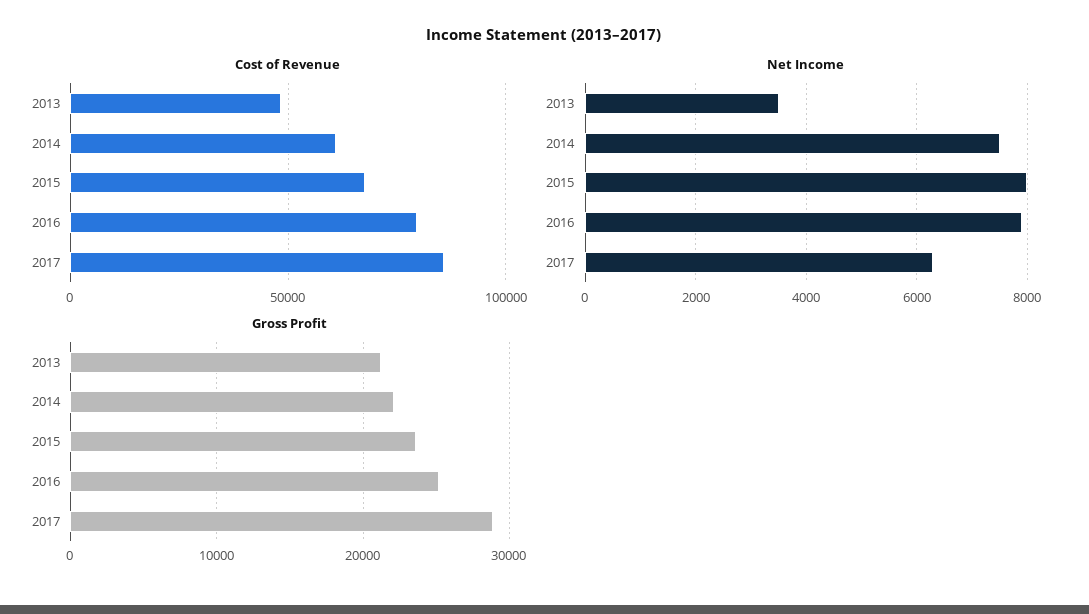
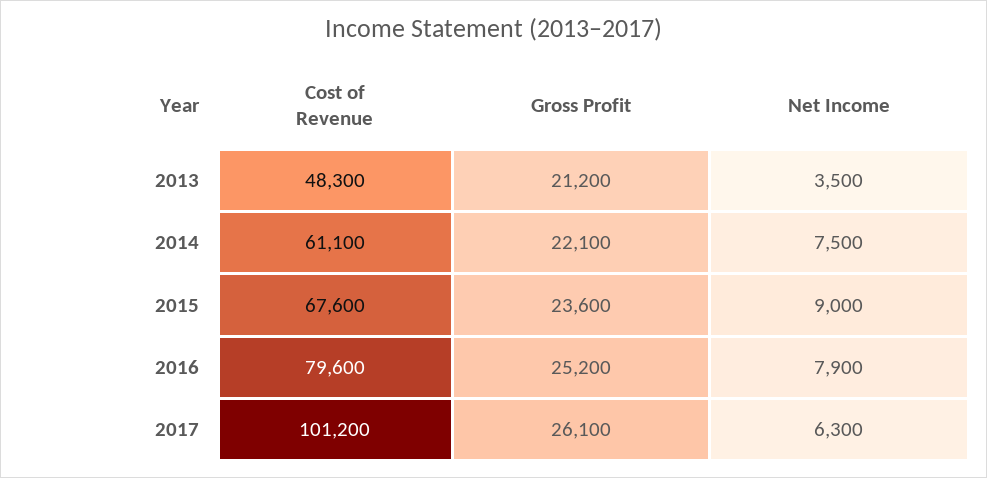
  {
    "Cost of Revenue": {
      "2013": 48300,
      "2014": 61100,
      "2015": 67600,
      "2016": 79600,
-     "2017": 85000
+     "2017": 101200
    },
    "Net Income": {
      "2013": 3500,
      "2014": 7500,
-     "2015": 8000,
+     "2015": 9000,
      "2016": 7900,
      "2017": 6300
    },
    "Gross Profit": {
      "2013": 21200,
      "2014": 22100,
      "2015": 23600,
      "2016": 25200,
-     "2017": 29000
+     "2017": 26100
    }
  }

